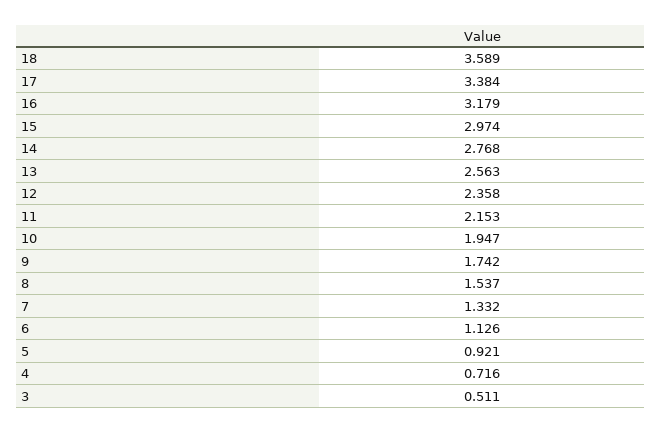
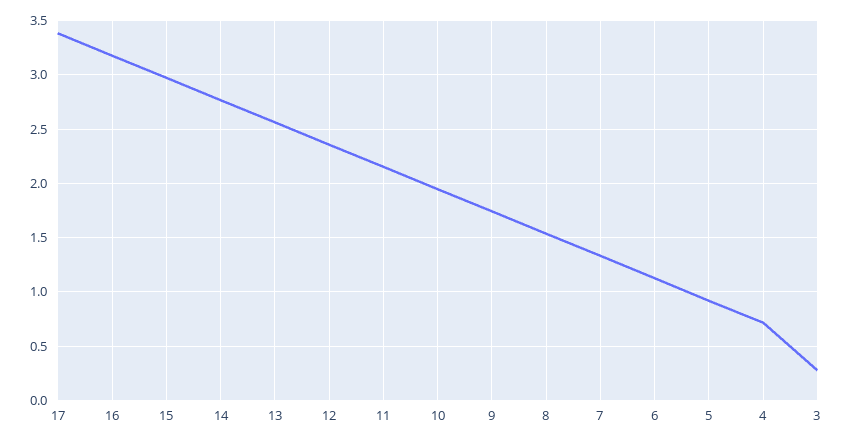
  {
-   "18": 3.589,
    "17": 3.384,
    "16": 3.179,
    "15": 2.974,
    "14": 2.768,
    "13": 2.563,
    "12": 2.358,
    "11": 2.153,
    "10": 1.947,
    "9": 1.742,
    "8": 1.537,
    "7": 1.332,
    "6": 1.126,
    "5": 0.921,
    "4": 0.716,
-   "3": 0.511
+   "3": 0.3
  }

